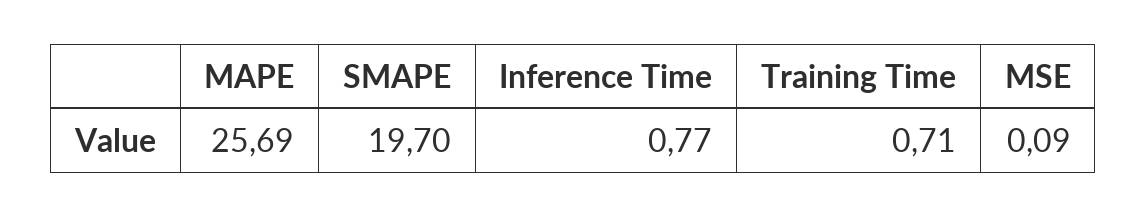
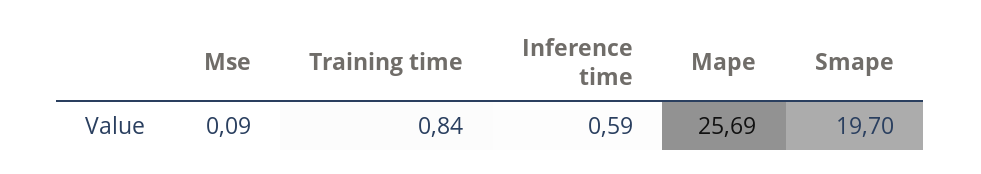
  {
    "MAPE": 25.69,
    "SMAPE": 19.7,
-   "Inference Time": 0.77,
+   "Inference Time": 0.59,
-   "Training Time": 0.71,
+   "Training Time": 0.84,
    "MSE": 0.09
  }

